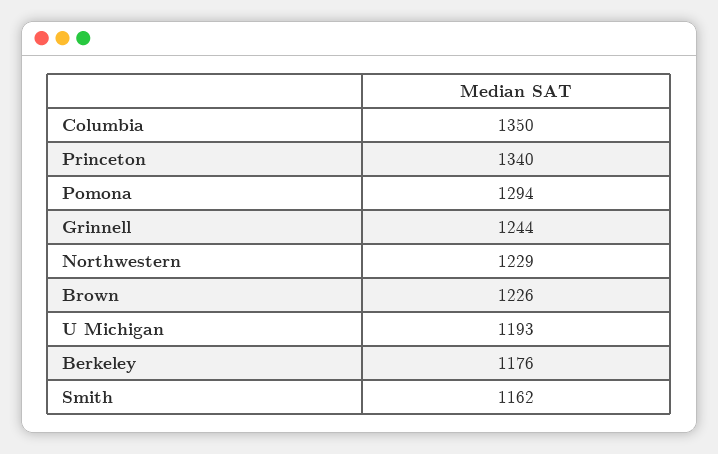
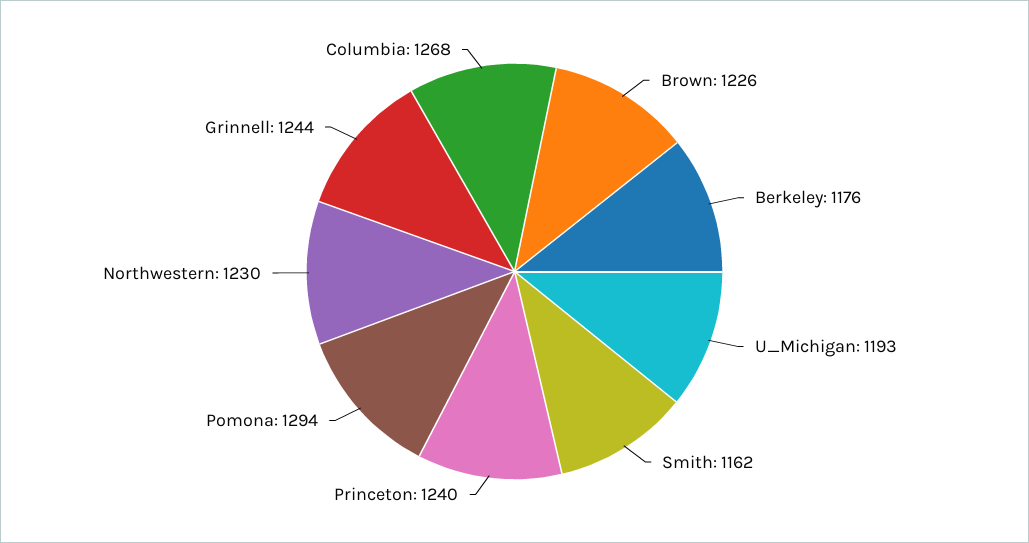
  {
-   "Columbia": 1350,
+   "Columbia": 1268,
-   "Princeton": 1340,
+   "Princeton": 1240,
    "Pomona": 1294,
    "Grinnell": 1244,
-   "Northwestern": 1229,
+   "Northwestern": 1230,
    "Brown": 1226,
    "U Michigan": 1193,
    "Berkeley": 1176,
    "Smith": 1162
  }

